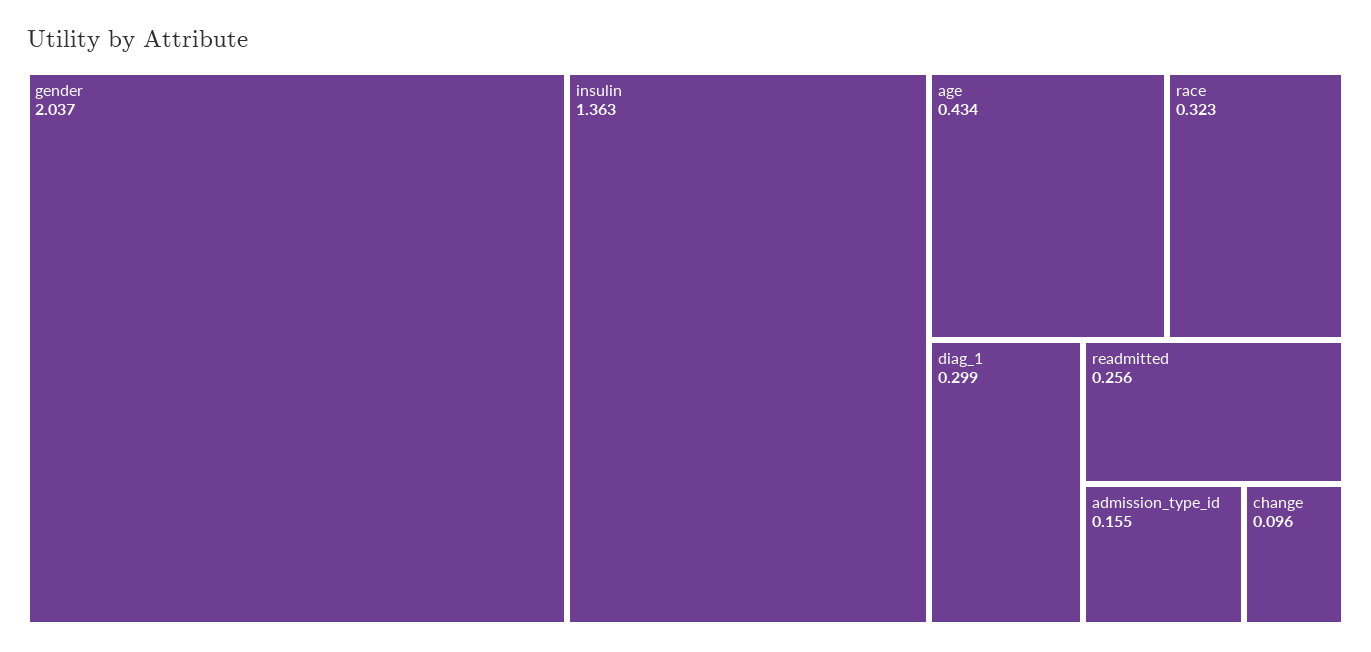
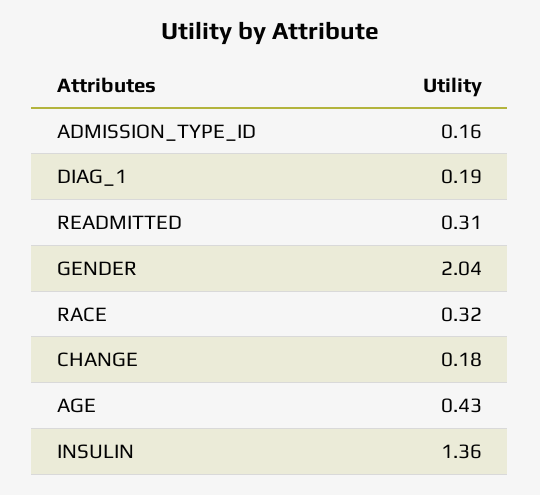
  {
    "gender": 2.037,
    "insulin": 1.363,
    "age": 0.434,
    "race": 0.323,
-   "diag_1": 0.299,
+   "diag_1": 0.19,
-   "readmitted": 0.256,
+   "readmitted": 0.31,
    "admission_type_id": 0.155,
-   "change": 0.096
+   "change": 0.18
  }

